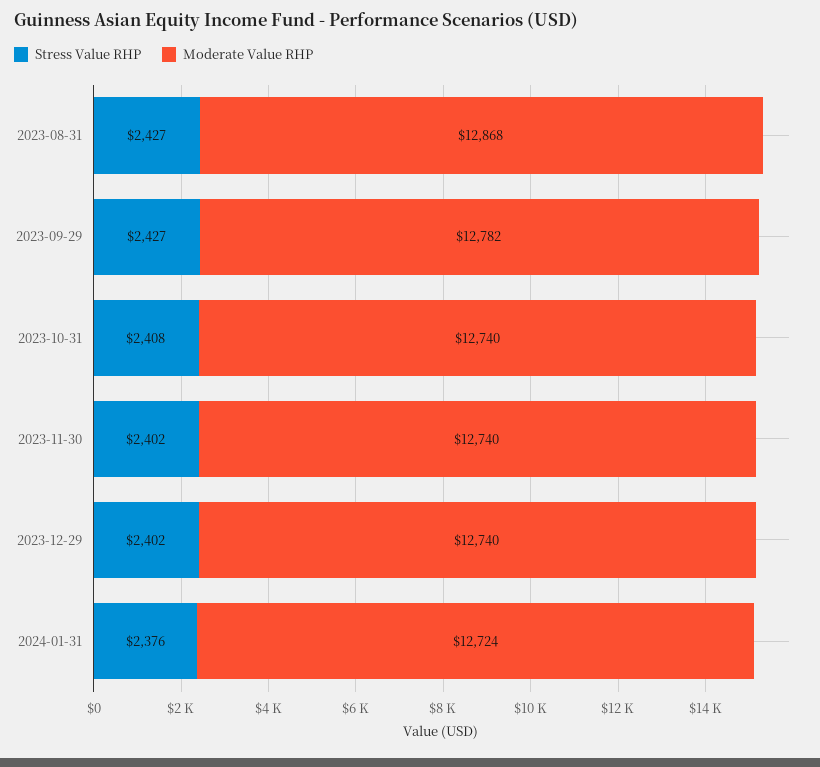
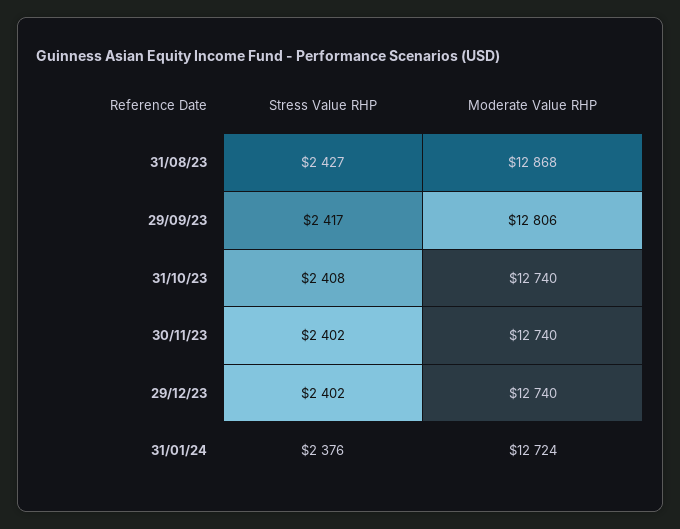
  {
    "Stress Value RHP": {
      "2023-08-31": 2427,
-     "2023-09-29": 2427,
+     "2023-09-29": 2417,
      "2023-10-31": 2408,
      "2023-11-30": 2402,
      "2023-12-29": 2402,
      "2024-01-31": 2376
    },
    "Moderate Value RHP": {
      "2023-08-31": 12868,
-     "2023-09-29": 12782,
+     "2023-09-29": 12806,
      "2023-10-31": 12740,
      "2023-11-30": 12740,
      "2023-12-29": 12740,
      "2024-01-31": 12724
    }
  }

